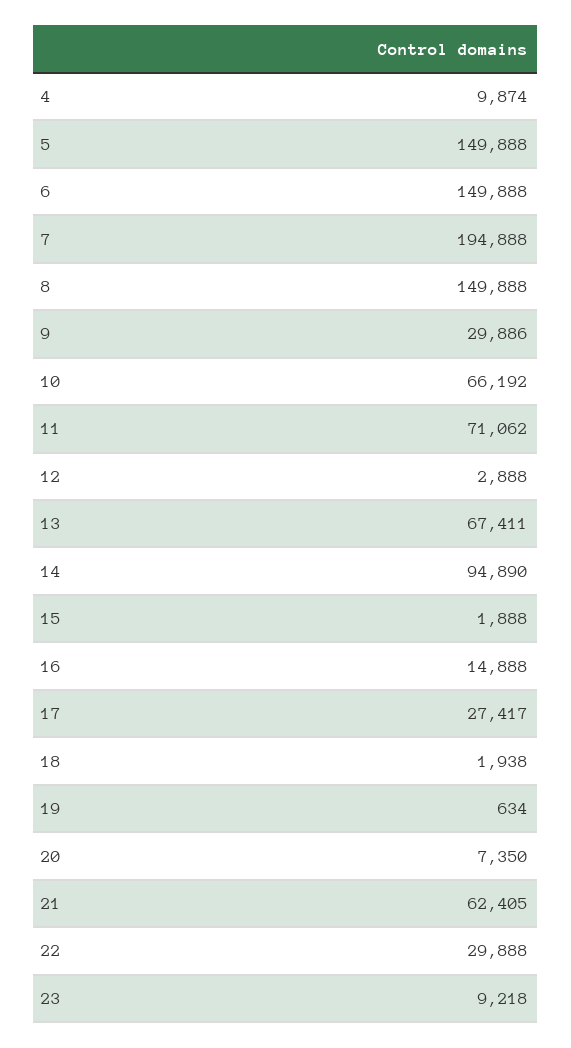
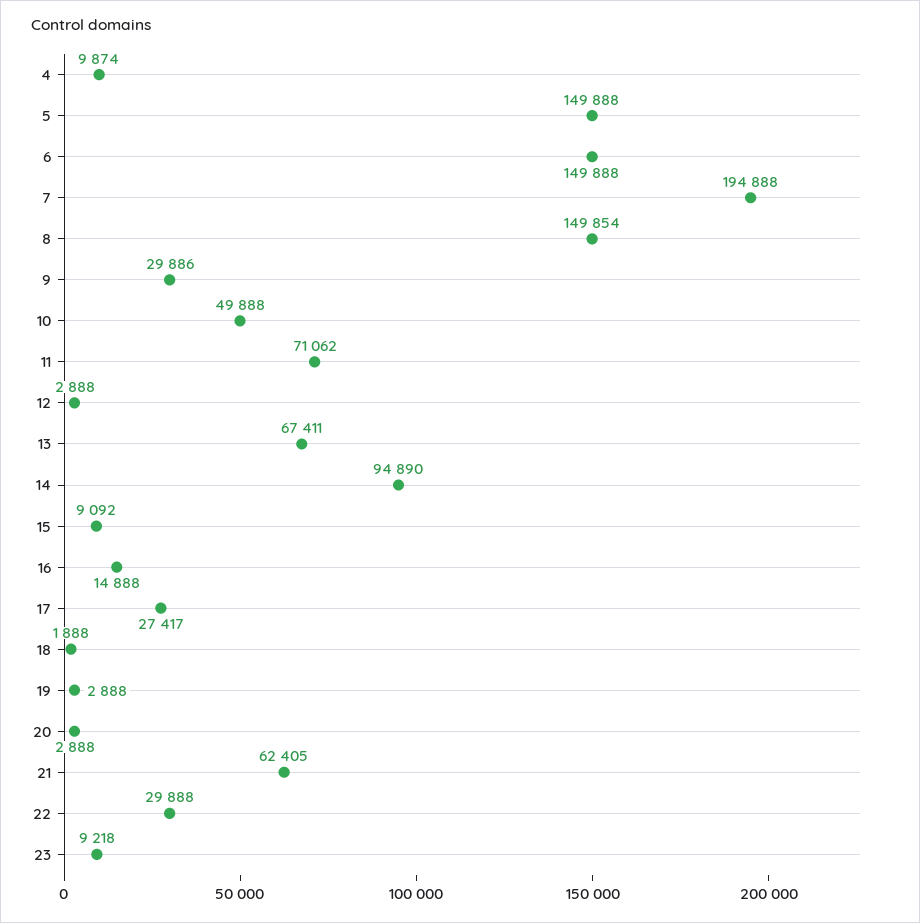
  {
    "4": 9874,
    "5": 149888,
    "6": 149888,
    "7": 194888,
-   "8": 149888,
+   "8": 149854,
    "9": 29886,
-   "10": 66192,
+   "10": 49888,
    "11": 71062,
    "12": 2888,
    "13": 67411,
    "14": 94890,
-   "15": 1888,
+   "15": 9092,
    "16": 14888,
    "17": 27417,
-   "18": 1938,
+   "18": 1888,
-   "19": 634,
+   "19": 2888,
-   "20": 7350,
+   "20": 2888,
    "21": 62405,
    "22": 29888,
    "23": 9218
  }

